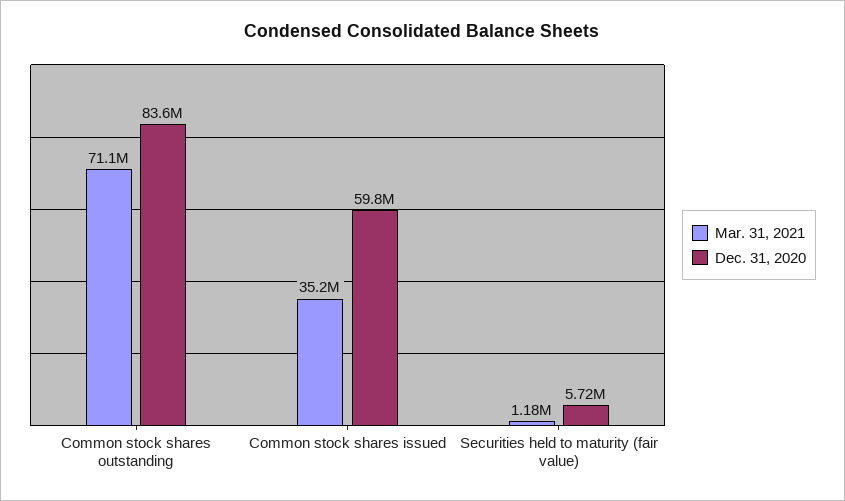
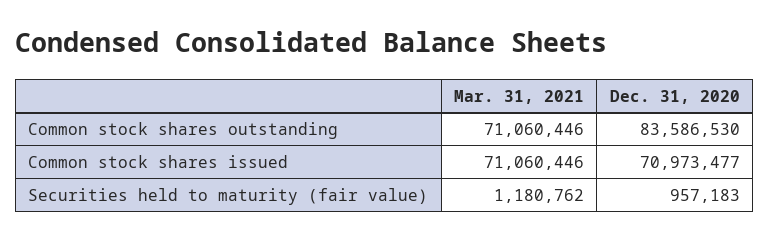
  {
    "Mar. 31, 2021": {
      "Common stock shares outstanding": 71060446,
-     "Common stock shares issued": 35200000,
+     "Common stock shares issued": 71060446,
      "Securities held to maturity (fair value)": 1180762
    },
    "Dec. 31, 2020": {
      "Common stock shares outstanding": 83586530,
-     "Common stock shares issued": 59800000,
+     "Common stock shares issued": 70973477,
-     "Securities held to maturity (fair value)": 5720000
+     "Securities held to maturity (fair value)": 957183
    }
  }

